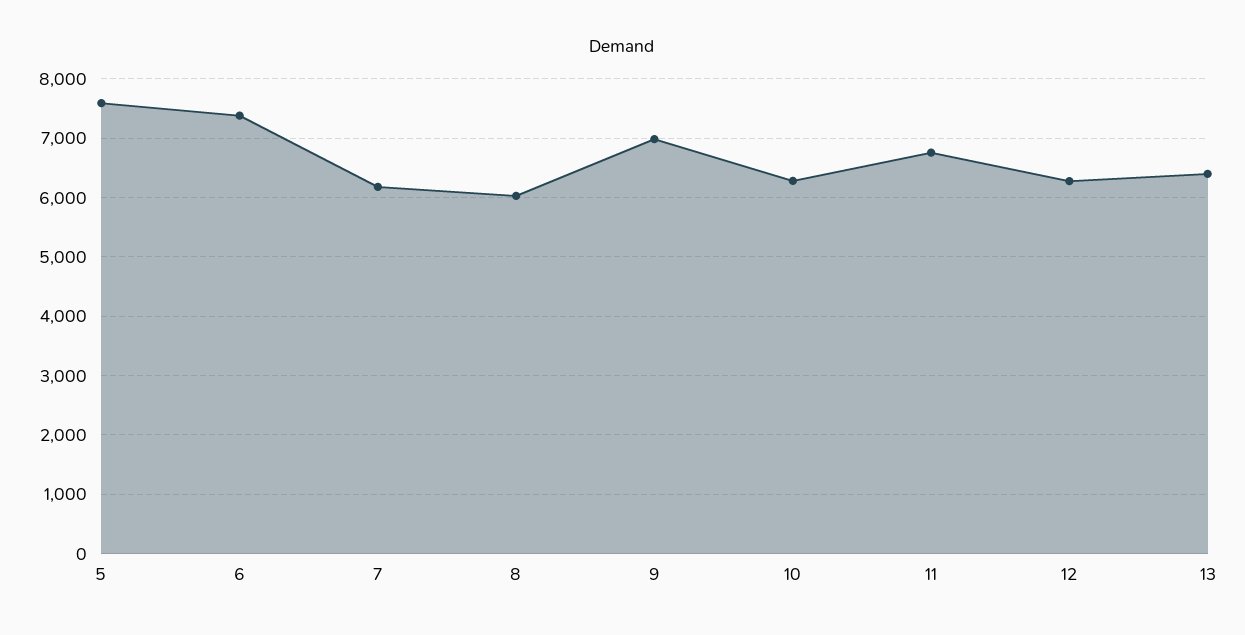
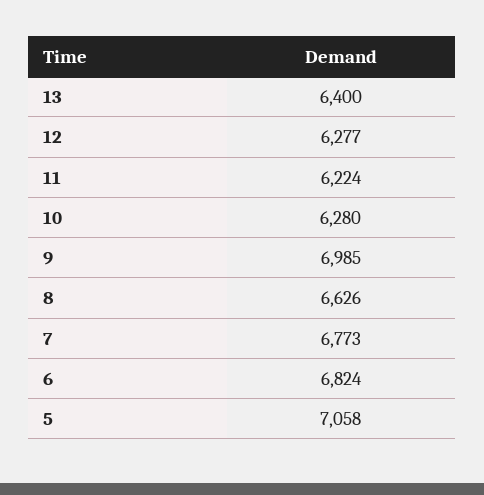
  {
-   "5": 7600,
+   "5": 7058,
-   "6": 7400,
+   "6": 6824,
-   "7": 6200,
+   "7": 6773,
-   "8": 6000,
+   "8": 6626,
    "9": 6985,
    "10": 6280,
-   "11": 6800,
+   "11": 6224,
    "12": 6277,
    "13": 6400
  }

